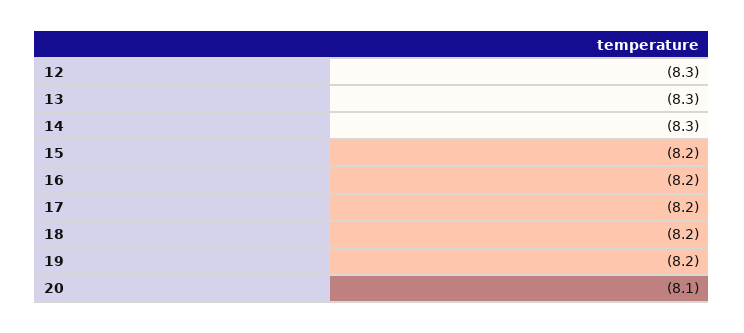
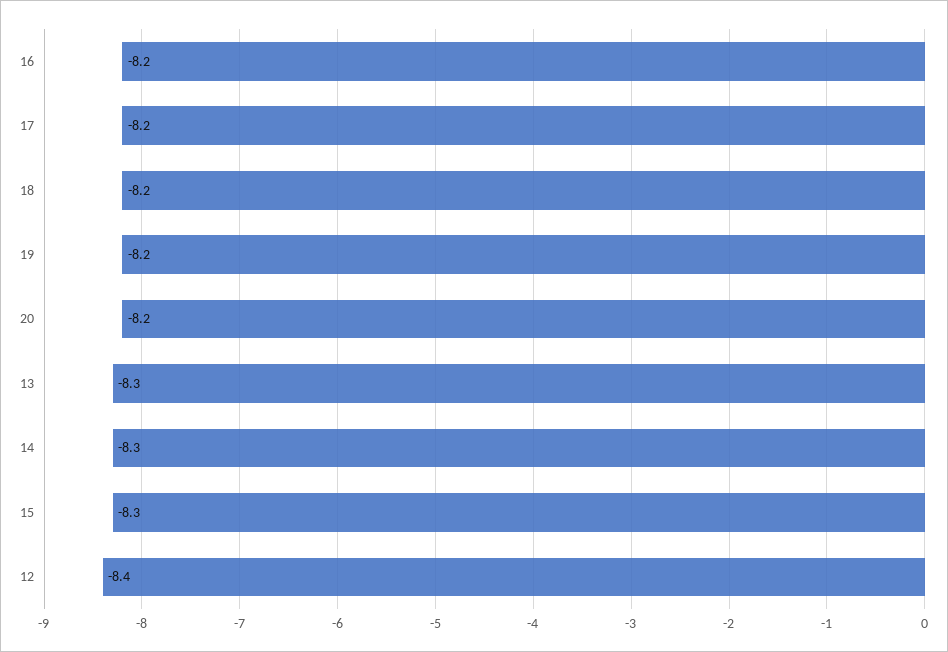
  {
-   "12": -8.3,
+   "12": -8.4,
    "13": -8.3,
    "14": -8.3,
-   "15": -8.2,
+   "15": -8.3,
    "16": -8.2,
    "17": -8.2,
    "18": -8.2,
    "19": -8.2,
-   "20": -8.1
+   "20": -8.2
  }

